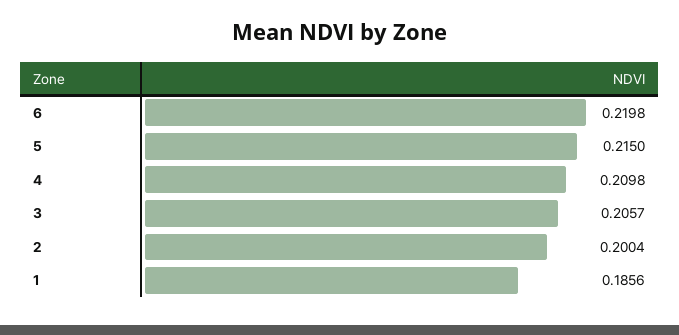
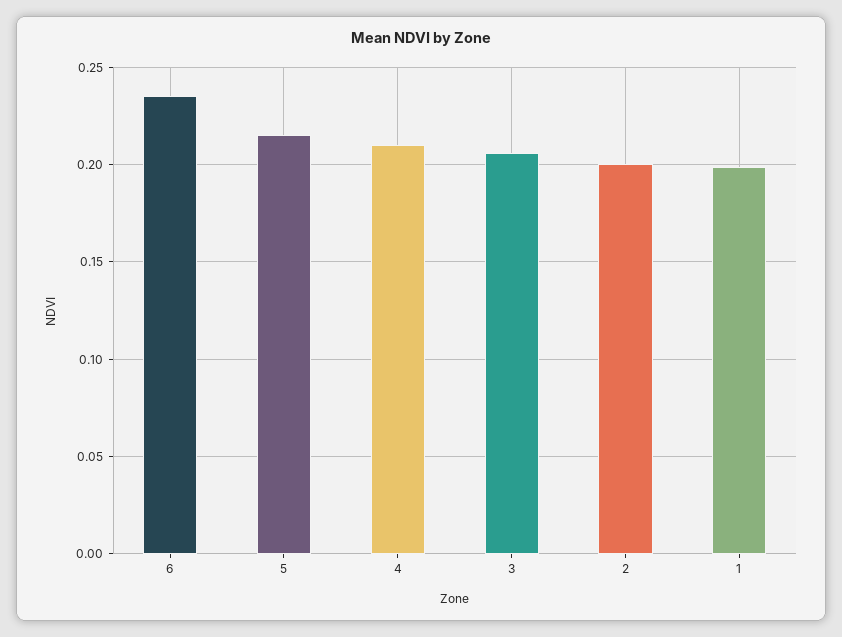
  {
-   "6": 0.2198,
+   "6": 0.235,
    "5": 0.215,
    "4": 0.2098,
    "3": 0.2057,
    "2": 0.2004,
-   "1": 0.1856
+   "1": 0.2
  }

